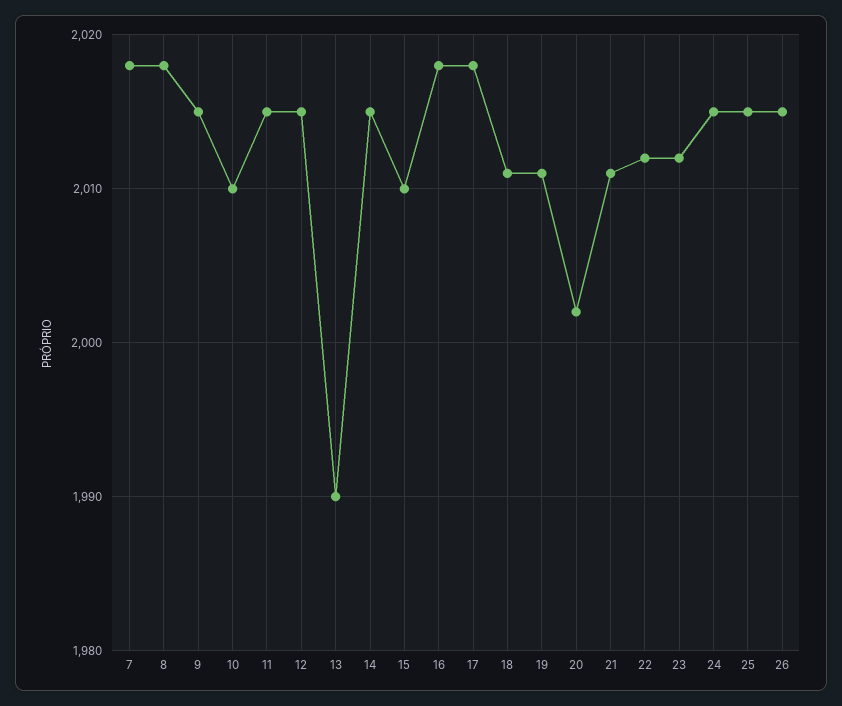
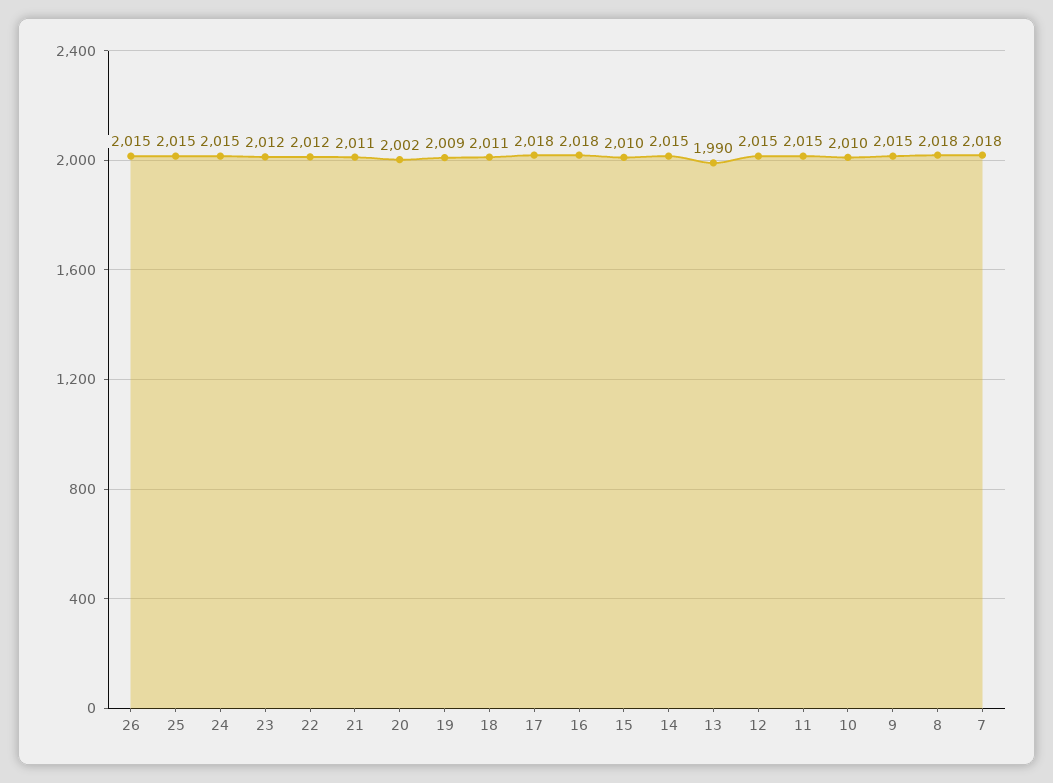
  {
    "7": 2018,
    "8": 2018,
    "9": 2015,
    "10": 2010,
    "11": 2015,
    "12": 2015,
    "13": 1990,
    "14": 2015,
    "15": 2010,
    "16": 2018,
    "17": 2018,
    "18": 2011,
-   "19": 2011,
+   "19": 2009,
    "20": 2002,
    "21": 2011,
    "22": 2012,
    "23": 2012,
    "24": 2015,
    "25": 2015,
    "26": 2015
  }

